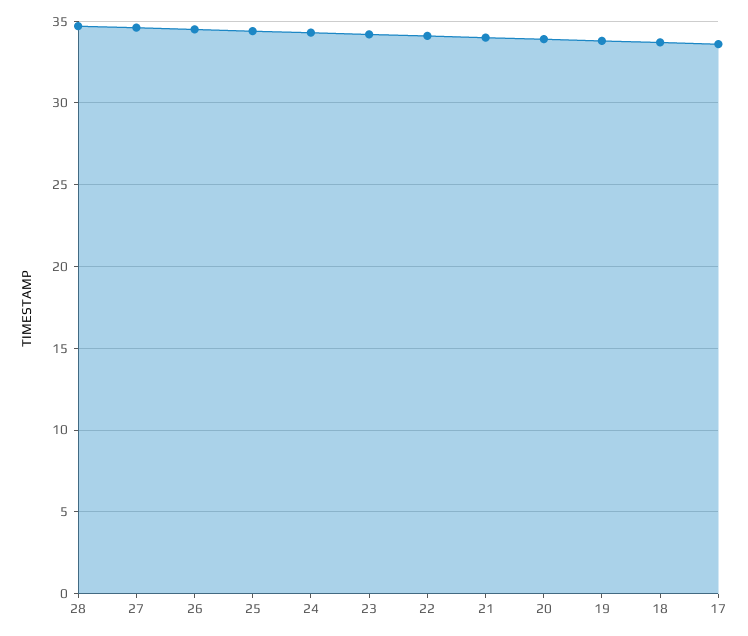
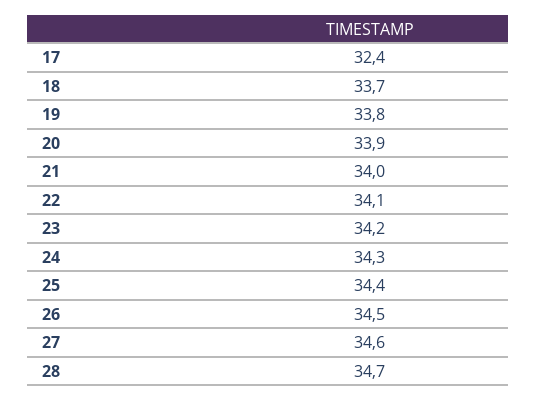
  {
    "28": 34.7,
    "27": 34.6,
    "26": 34.5,
    "25": 34.4,
    "24": 34.3,
    "23": 34.2,
    "22": 34.1,
    "21": 34,
    "20": 33.9,
    "19": 33.8,
    "18": 33.7,
-   "17": 33.5
+   "17": 32.4
  }

